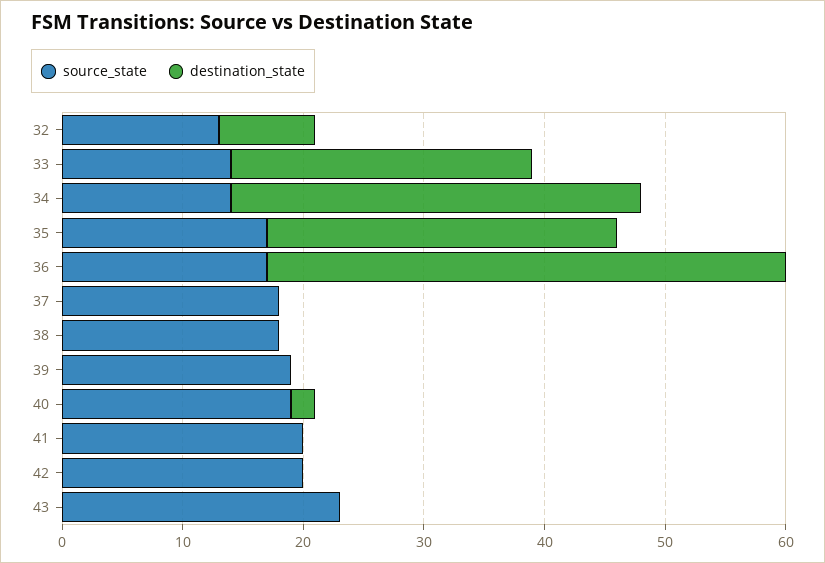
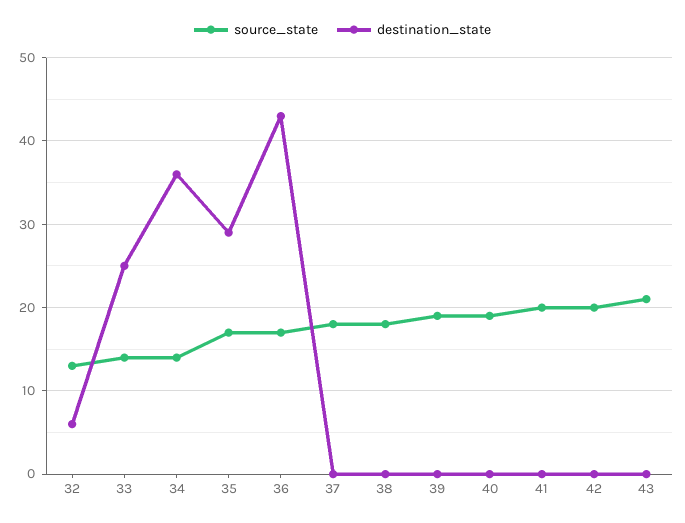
  {
    "source_state": {
      "32": 13,
      "33": 14,
      "34": 14,
      "35": 17,
      "36": 17,
      "37": 18,
      "38": 18,
      "39": 19,
      "40": 19,
      "41": 20,
      "42": 20,
-     "43": 23
+     "43": 21
    },
    "destination_state": {
-     "32": 8,
+     "32": 6,
      "33": 25,
-     "34": 34,
+     "34": 36,
      "35": 29,
      "36": 43,
      "37": 0,
      "38": 0,
      "39": 0,
-     "40": 2,
+     "40": 0,
      "41": 0,
      "42": 0,
      "43": 0
    }
  }

